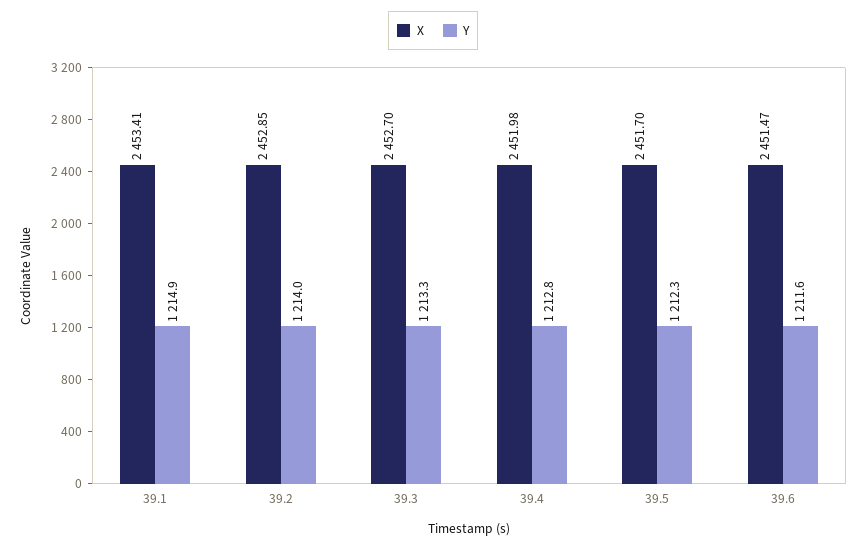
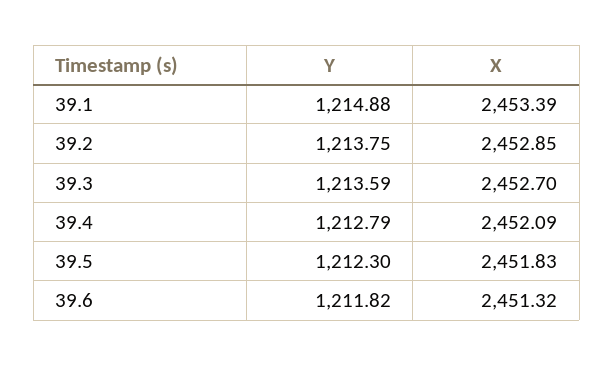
  {
    "X": {
-     "39.1": 2453.41,
+     "39.1": 2453.39,
      "39.2": 2452.85,
      "39.3": 2452.7,
-     "39.4": 2451.98,
+     "39.4": 2452.09,
-     "39.5": 2451.7,
+     "39.5": 2451.83,
-     "39.6": 2451.47
+     "39.6": 2451.32
    },
    "Y": {
      "39.1": 1214.88,
-     "39.2": 1214,
+     "39.2": 1213.75,
-     "39.3": 1213.3,
+     "39.3": 1213.59,
      "39.4": 1212.79,
      "39.5": 1212.3,
-     "39.6": 1211.6
+     "39.6": 1211.82
    }
  }

